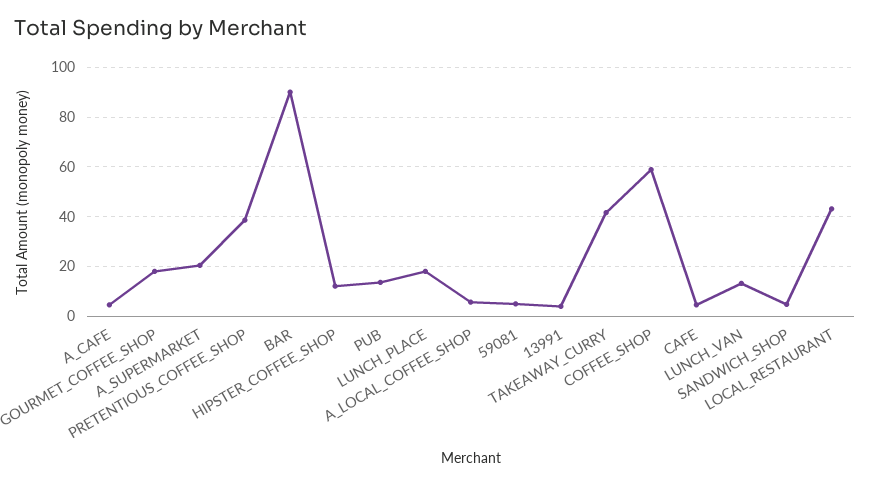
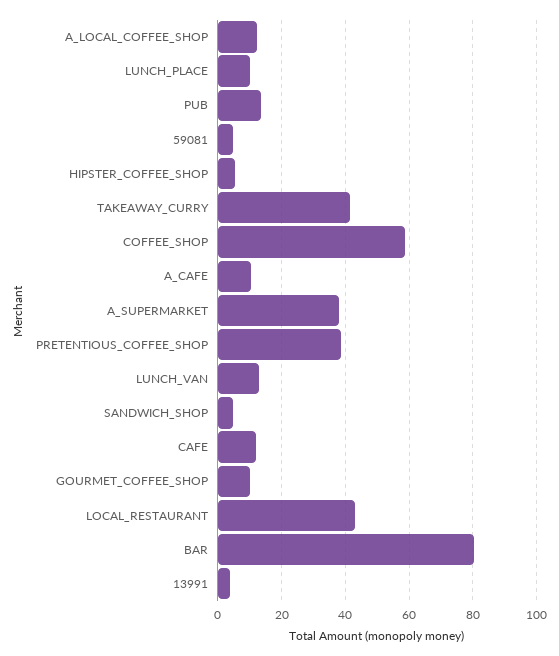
  {
-   "A_CAFE": 5,
+   "A_CAFE": 10,
-   "GOURMET_COFFEE_SHOP": 17.5,
+   "GOURMET_COFFEE_SHOP": 10,
-   "A_SUPERMARKET": 20,
+   "A_SUPERMARKET": 38,
    "PRETENTIOUS_COFFEE_SHOP": 38,
-   "BAR": 90,
+   "BAR": 80,
-   "HIPSTER_COFFEE_SHOP": 12.5,
+   "HIPSTER_COFFEE_SHOP": 6,
    "PUB": 14,
-   "LUNCH_PLACE": 17.5,
+   "LUNCH_PLACE": 10,
-   "A_LOCAL_COFFEE_SHOP": 5,
+   "A_LOCAL_COFFEE_SHOP": 12,
    "59081": 4,
    "13991": 4,
    "TAKEAWAY_CURRY": 42,
    "COFFEE_SHOP": 58,
-   "CAFE": 5,
+   "CAFE": 12,
    "LUNCH_VAN": 14,
    "SANDWICH_SHOP": 4,
    "LOCAL_RESTAURANT": 44
  }

